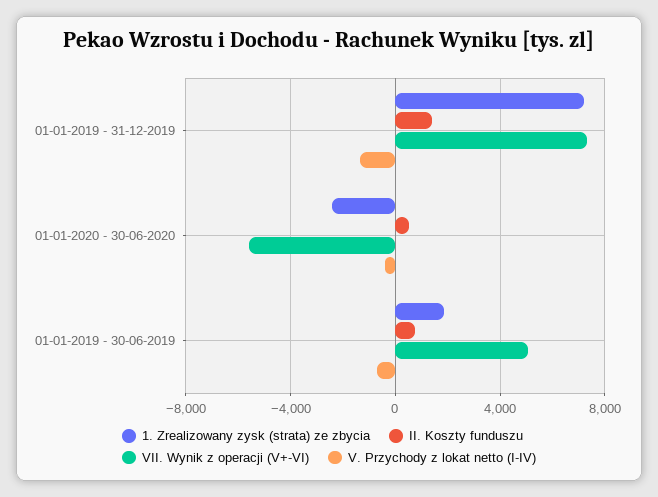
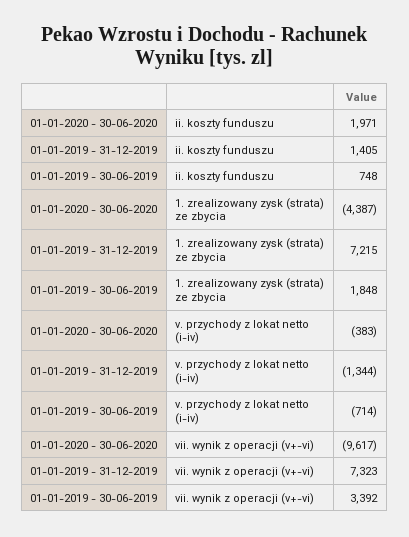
  {
    "1. Zrealizowany zysk (strata) ze zbycia": {
      "01-01-2019 - 31-12-2019": 7215,
-     "01-01-2020 - 30-06-2020": -2500,
+     "01-01-2020 - 30-06-2020": -4387,
      "01-01-2019 - 30-06-2019": 1848
    },
    "II. Koszty funduszu": {
      "01-01-2019 - 31-12-2019": 1405,
-     "01-01-2020 - 30-06-2020": 500,
+     "01-01-2020 - 30-06-2020": 1971,
      "01-01-2019 - 30-06-2019": 748
    },
    "VII. Wynik z operacji (V+-VI)": {
      "01-01-2019 - 31-12-2019": 7323,
-     "01-01-2020 - 30-06-2020": -5500,
+     "01-01-2020 - 30-06-2020": -9617,
-     "01-01-2019 - 30-06-2019": 5000
+     "01-01-2019 - 30-06-2019": 3392
    },
    "V. Przychody z lokat netto (I-IV)": {
      "01-01-2019 - 31-12-2019": -1344,
      "01-01-2020 - 30-06-2020": -383,
      "01-01-2019 - 30-06-2019": -714
    }
  }

